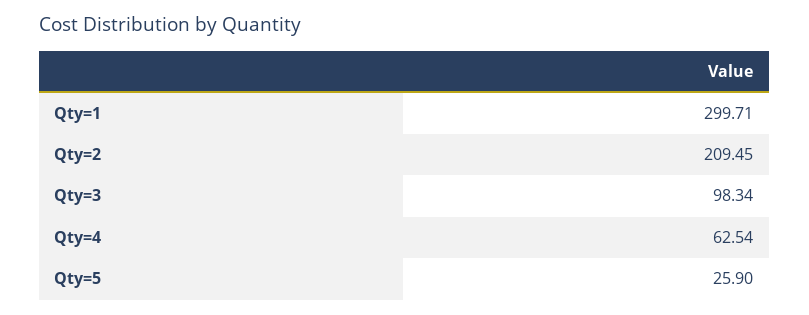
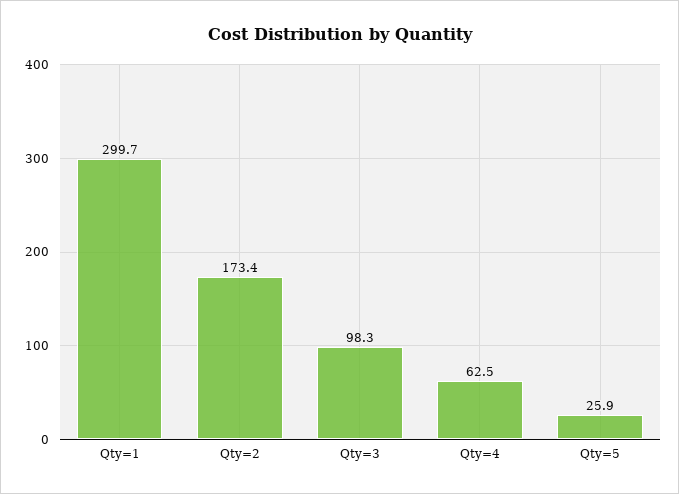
  {
    "Qty=1": 299.71,
-   "Qty=2": 209.45,
+   "Qty=2": 173.4,
    "Qty=3": 98.34,
    "Qty=4": 62.54,
    "Qty=5": 25.9
  }

